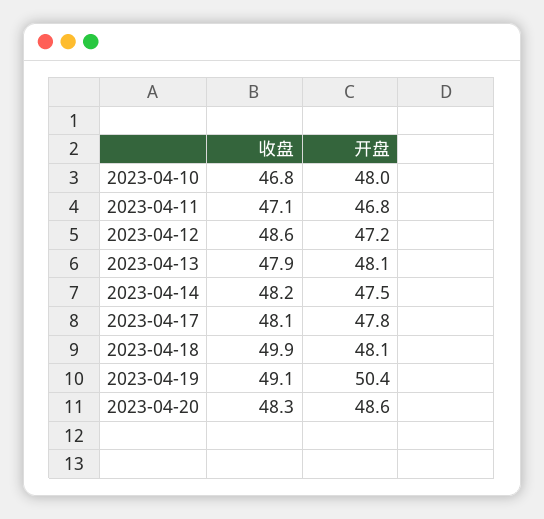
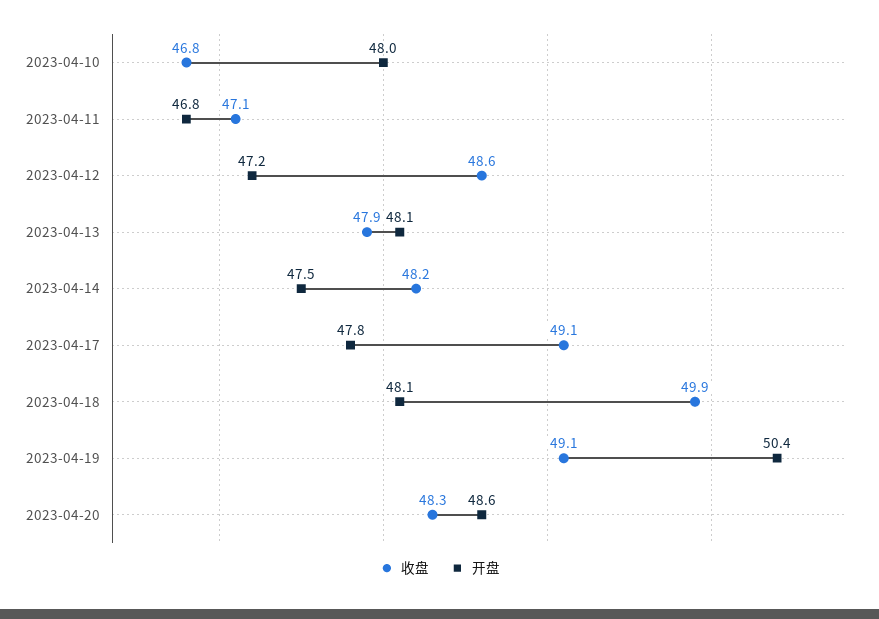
  {
    "收盘": {
      "2023-04-10": 46.8,
      "2023-04-11": 47.1,
      "2023-04-12": 48.6,
      "2023-04-13": 47.9,
      "2023-04-14": 48.2,
-     "2023-04-17": 48.1,
+     "2023-04-17": 49.1,
      "2023-04-18": 49.9,
      "2023-04-19": 49.1,
      "2023-04-20": 48.3
    },
    "开盘": {
      "2023-04-10": 48,
      "2023-04-11": 46.8,
      "2023-04-12": 47.2,
      "2023-04-13": 48.1,
      "2023-04-14": 47.5,
      "2023-04-17": 47.8,
      "2023-04-18": 48.1,
      "2023-04-19": 50.4,
      "2023-04-20": 48.6
    }
  }

